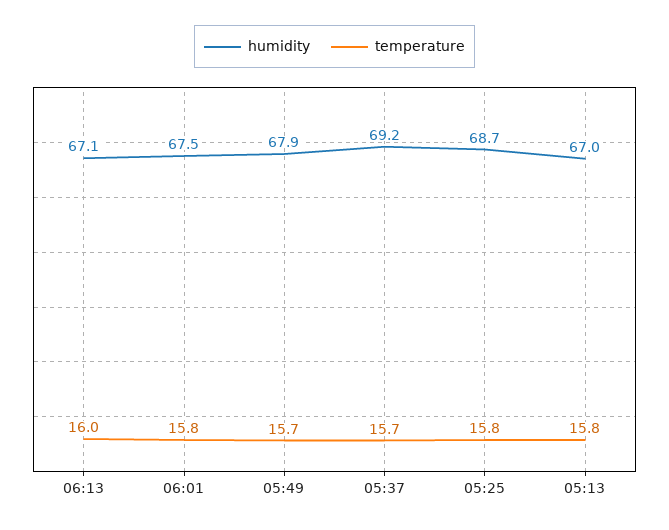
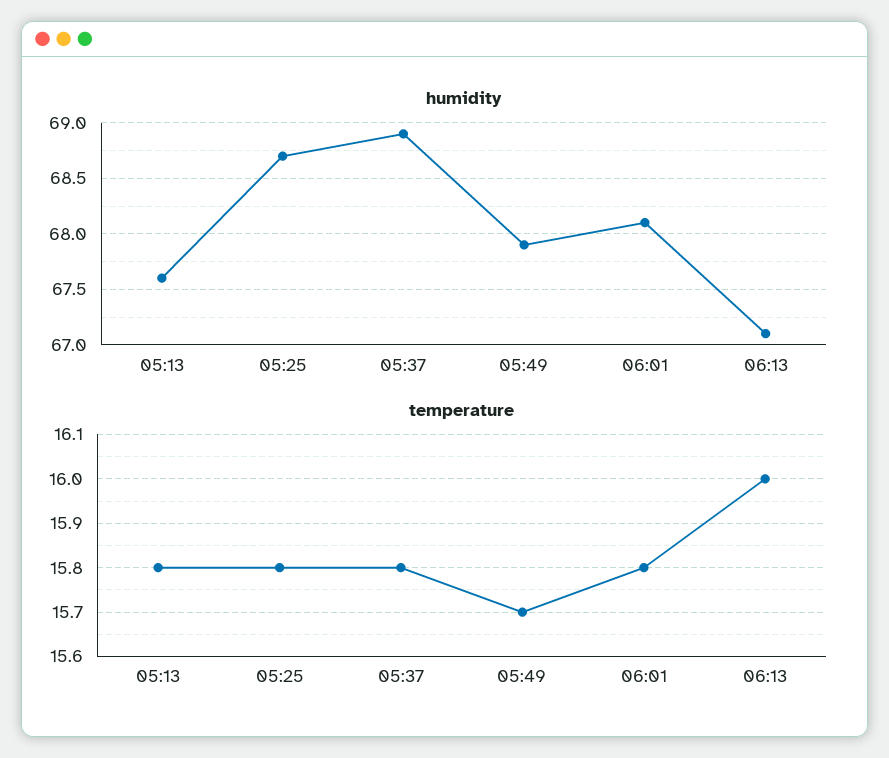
  {
    "humidity": {
      "06:13": 67.1,
-     "06:01": 67.5,
+     "06:01": 68.1,
      "05:49": 67.9,
-     "05:37": 69.2,
+     "05:37": 68.9,
      "05:25": 68.7,
-     "05:13": 67
+     "05:13": 67.6
    },
    "temperature": {
      "06:13": 16,
      "06:01": 15.8,
      "05:49": 15.7,
-     "05:37": 15.7,
+     "05:37": 15.8,
      "05:25": 15.8,
      "05:13": 15.8
    }
  }

